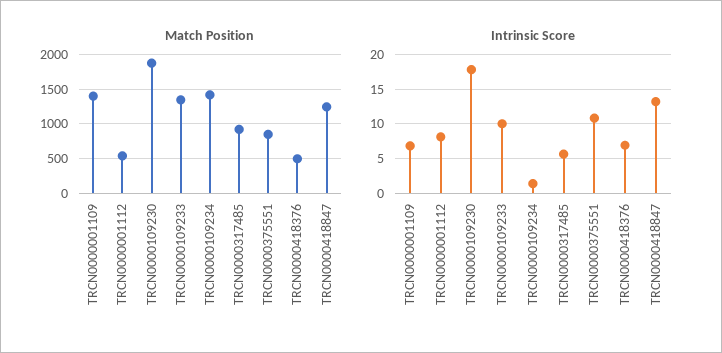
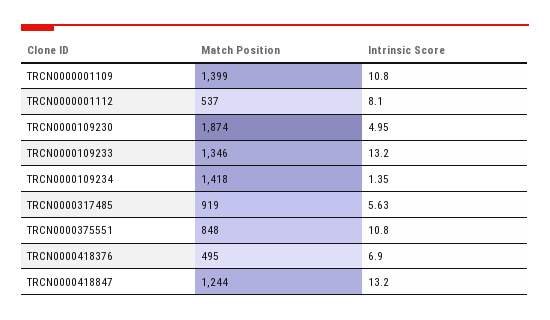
  {
    "Match Position": {
      "TRCN0000001109": 1399,
      "TRCN0000001112": 537,
      "TRCN0000109230": 1874,
      "TRCN0000109233": 1346,
      "TRCN0000109234": 1418,
      "TRCN0000317485": 919,
      "TRCN0000375551": 848,
      "TRCN0000418376": 495,
      "TRCN0000418847": 1244
    },
    "Intrinsic Score": {
-     "TRCN0000001109": 7,
+     "TRCN0000001109": 10.8,
      "TRCN0000001112": 8.1,
-     "TRCN0000109230": 18,
+     "TRCN0000109230": 4.95,
-     "TRCN0000109233": 10,
+     "TRCN0000109233": 13.2,
      "TRCN0000109234": 1.35,
      "TRCN0000317485": 5.63,
      "TRCN0000375551": 10.8,
      "TRCN0000418376": 6.9,
      "TRCN0000418847": 13.2
    }
  }

